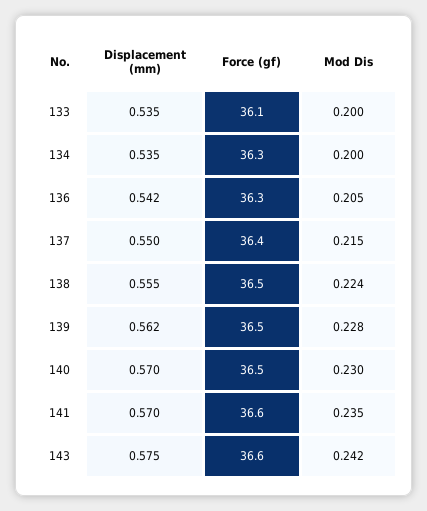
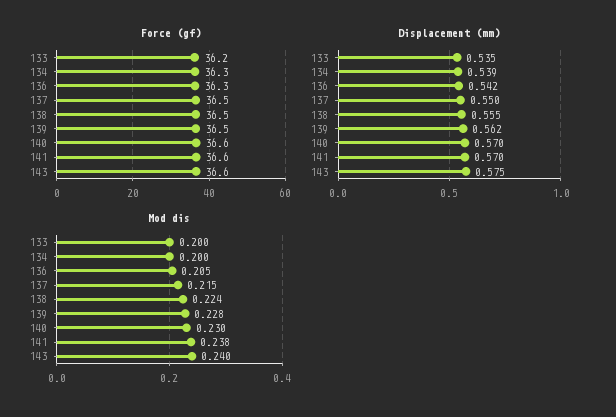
  {
    "Displacement (mm)": {
      "133": 0.535,
-     "134": 0.535,
+     "134": 0.539,
      "136": 0.542,
      "137": 0.55,
      "138": 0.555,
      "139": 0.562,
      "140": 0.57,
      "141": 0.57,
      "143": 0.575
    },
    "Force (gf)": {
-     "133": 36.1,
+     "133": 36.2,
      "134": 36.3,
      "136": 36.3,
-     "137": 36.4,
+     "137": 36.5,
      "138": 36.5,
      "139": 36.5,
-     "140": 36.5,
+     "140": 36.6,
      "141": 36.6,
      "143": 36.6
    },
    "Mod Dis": {
      "133": 0.2,
      "134": 0.2,
      "136": 0.205,
      "137": 0.215,
      "138": 0.224,
      "139": 0.228,
      "140": 0.23,
-     "141": 0.235,
+     "141": 0.238,
-     "143": 0.242
+     "143": 0.24
    }
  }

